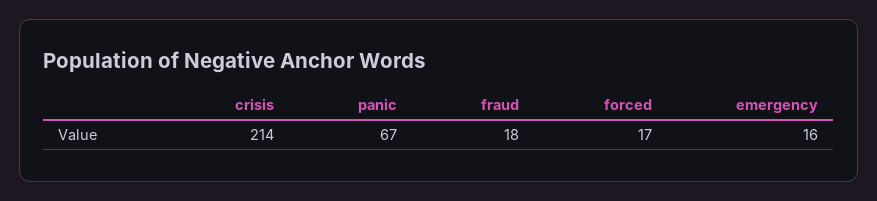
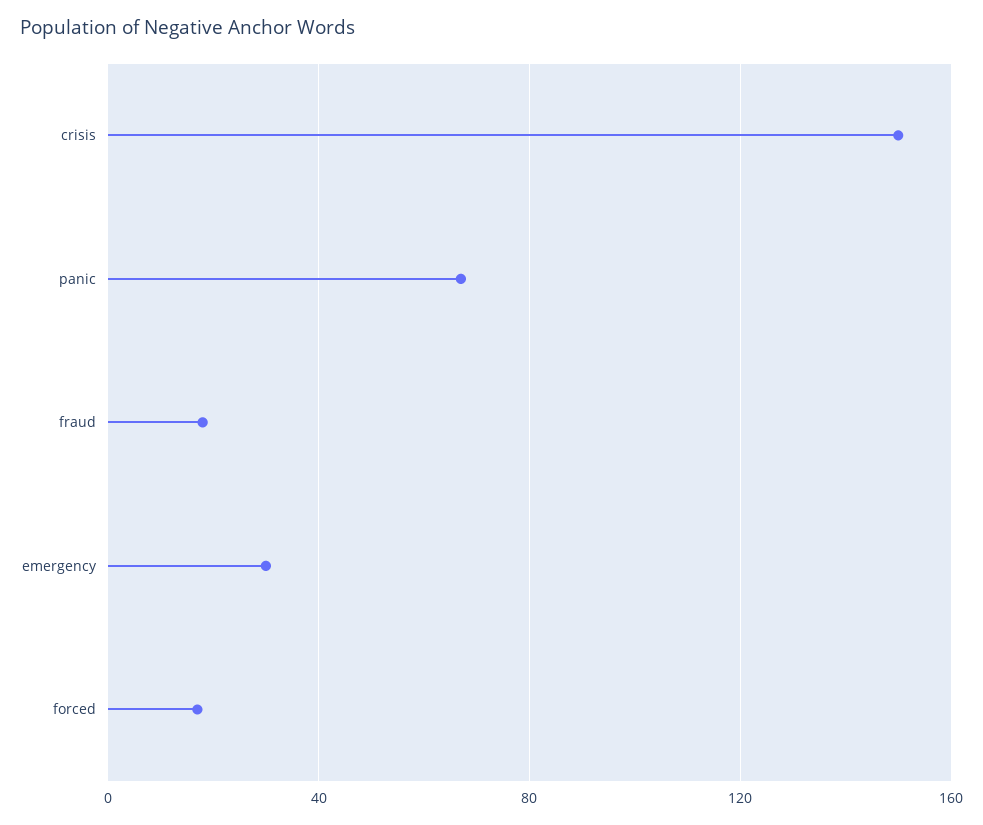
  {
-   "crisis": 214,
+   "crisis": 150,
    "panic": 67,
    "fraud": 18,
    "forced": 17,
-   "emergency": 16
+   "emergency": 30
  }

